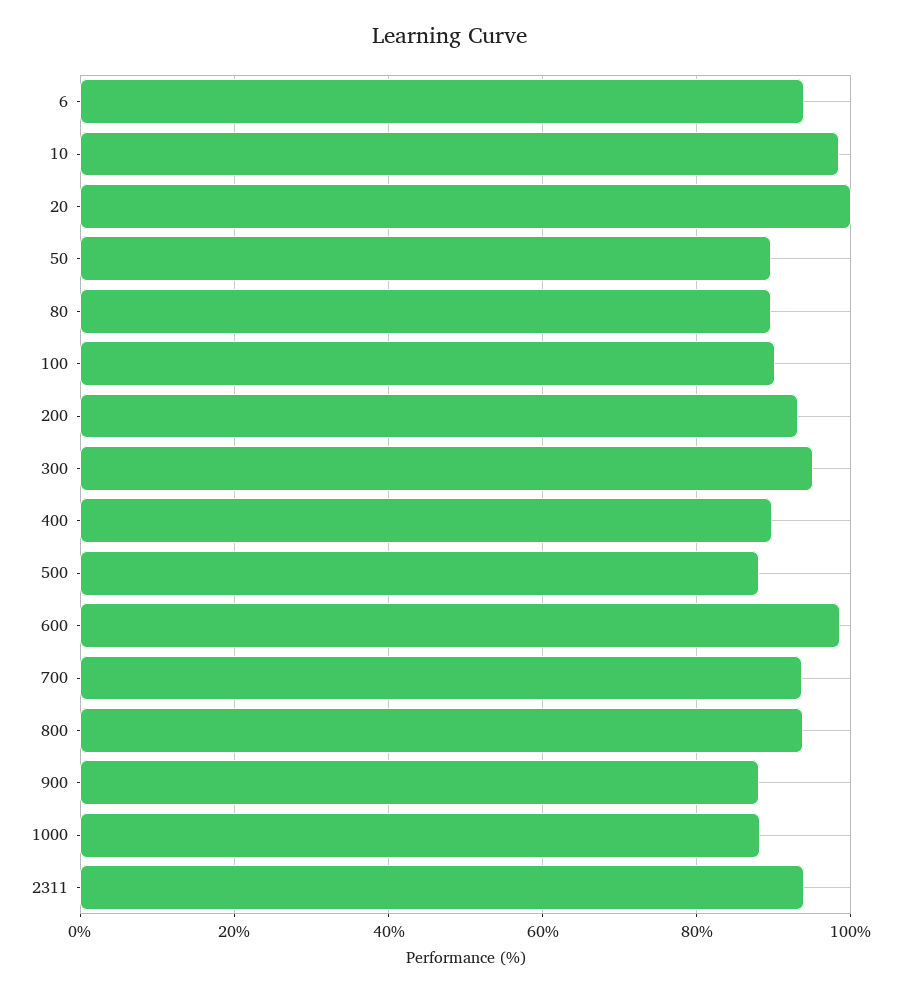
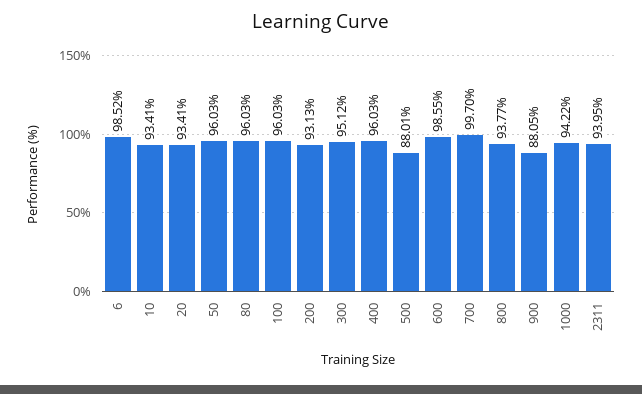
  {
-   "6": 94,
+   "6": 98.52,
-   "10": 98,
+   "10": 93.41,
-   "20": 100,
+   "20": 93.41,
-   "50": 90,
+   "50": 96.03,
-   "80": 90,
+   "80": 96.03,
-   "100": 90,
+   "100": 96.03,
    "200": 93.13,
    "300": 95.12,
-   "400": 90,
+   "400": 96.03,
    "500": 88.01,
    "600": 98.55,
-   "700": 94,
+   "700": 99.7,
    "800": 93.77,
    "900": 88.05,
-   "1000": 88,
+   "1000": 94.22,
    "2311": 93.95
  }

